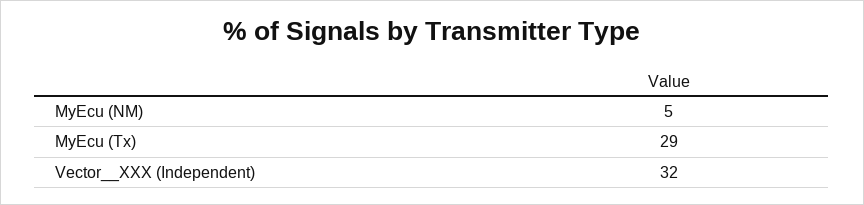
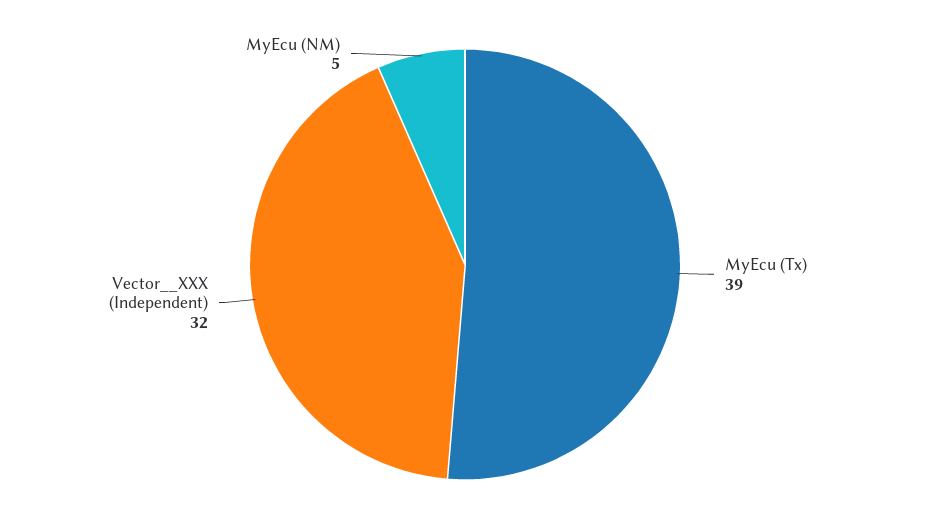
  {
    "MyEcu (NM)": 5,
-   "MyEcu (Tx)": 29,
+   "MyEcu (Tx)": 39,
    "Vector__XXX (Independent)": 32
  }

